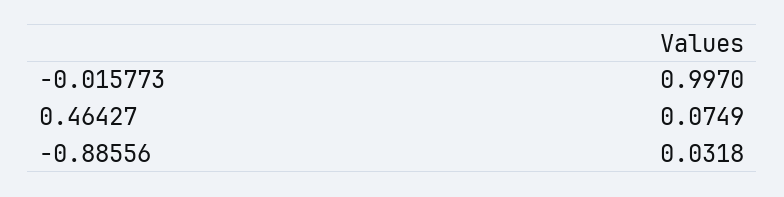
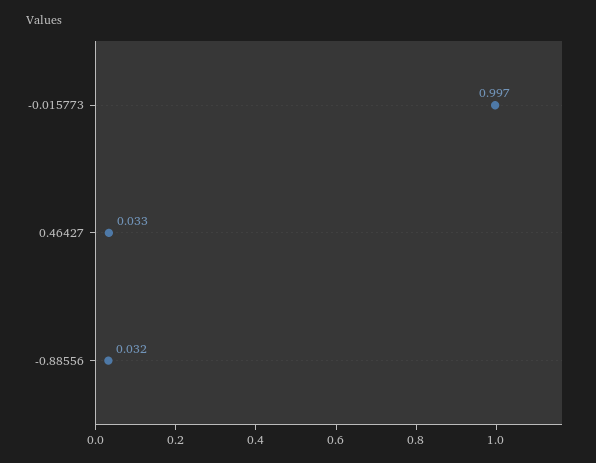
  {
    "-0.015773": 0.997,
-   "0.46427": 0.0749,
+   "0.46427": 0.033,
    "-0.88556": 0.0318
  }

